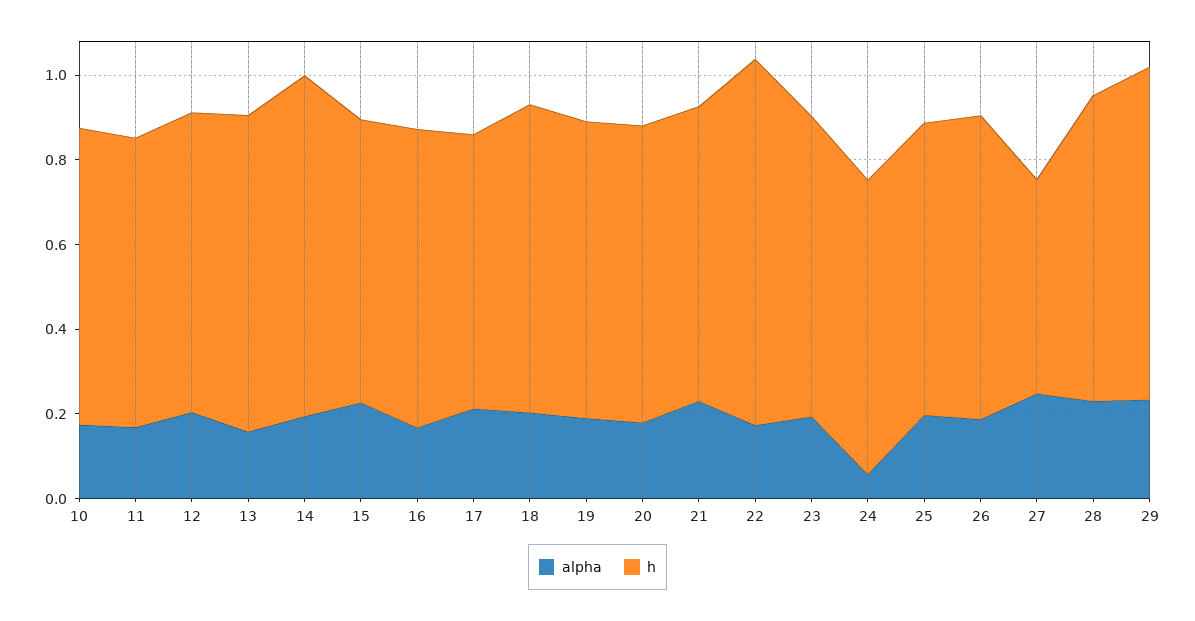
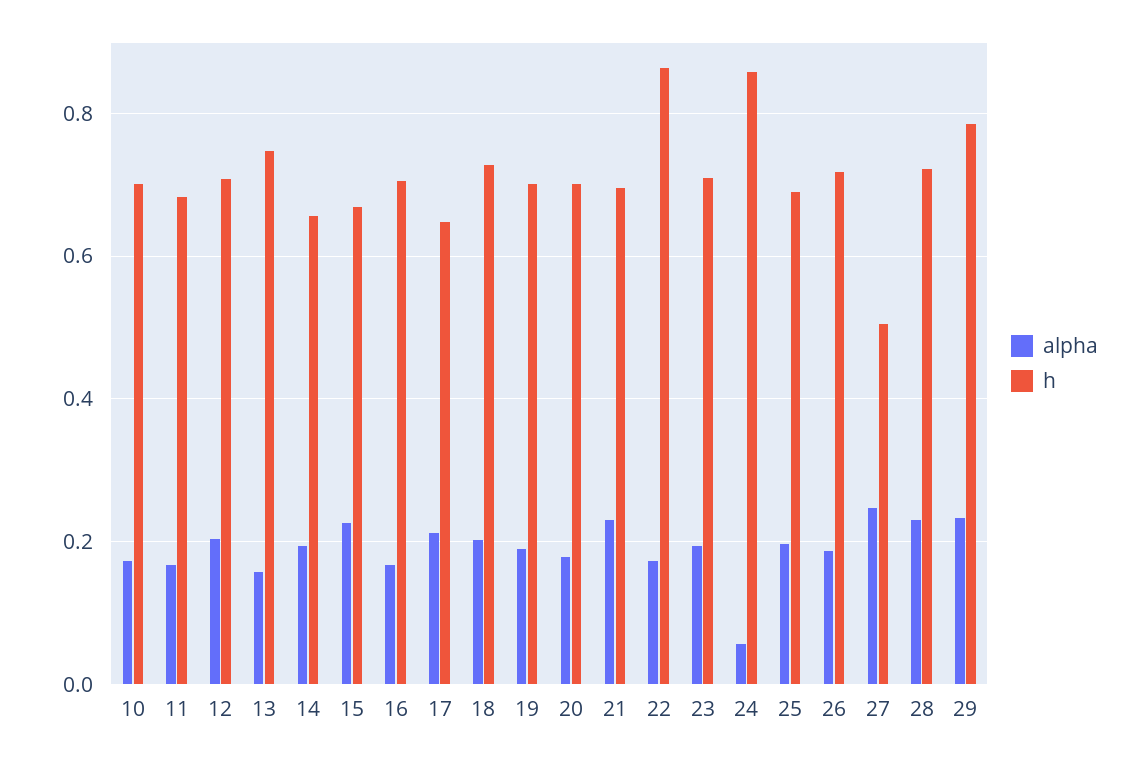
  {
    "alpha": {
      "10": 0.18,
      "11": 0.16,
      "12": 0.2,
      "13": 0.16,
      "14": 0.2,
      "15": 0.22,
      "16": 0.16,
      "17": 0.22,
      "18": 0.2,
      "19": 0.18,
      "20": 0.18,
      "21": 0.22,
      "22": 0.18,
      "23": 0.2,
      "24": 0.06,
      "25": 0.2,
      "26": 0.18,
      "27": 0.24,
      "28": 0.22,
      "29": 0.24
    },
    "h": {
      "10": 0.7,
      "11": 0.68,
      "12": 0.7,
      "13": 0.74,
-     "14": 0.8,
+     "14": 0.66,
      "15": 0.66,
      "16": 0.7,
      "17": 0.64,
      "18": 0.72,
      "19": 0.7,
      "20": 0.7,
      "21": 0.7,
      "22": 0.86,
      "23": 0.7,
-     "24": 0.7,
+     "24": 0.86,
      "25": 0.68,
      "26": 0.72,
      "27": 0.5,
      "28": 0.72,
      "29": 0.78
    }
  }

